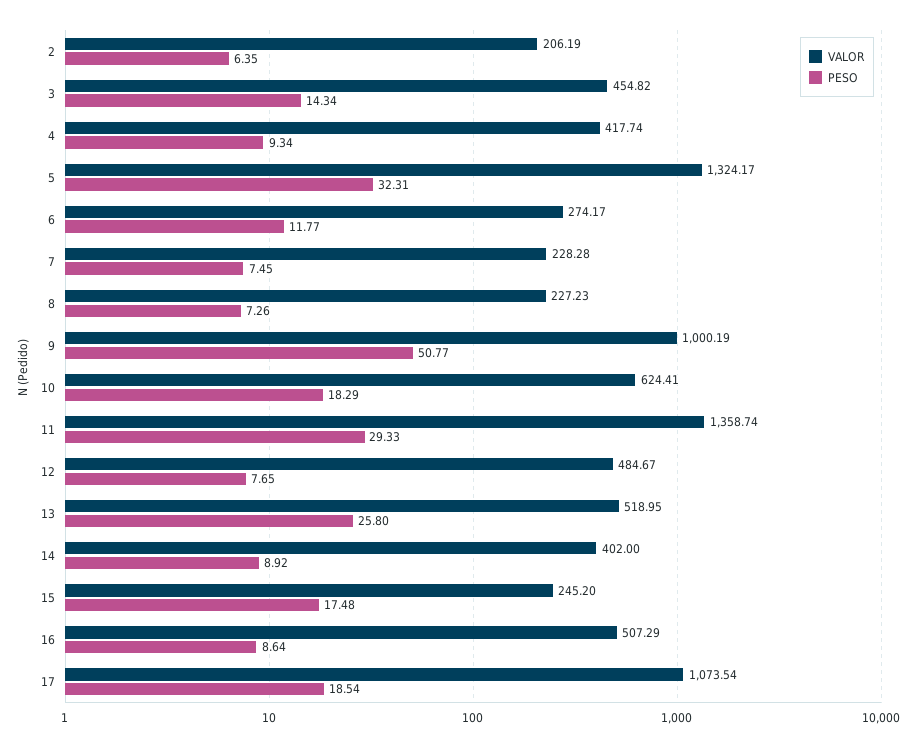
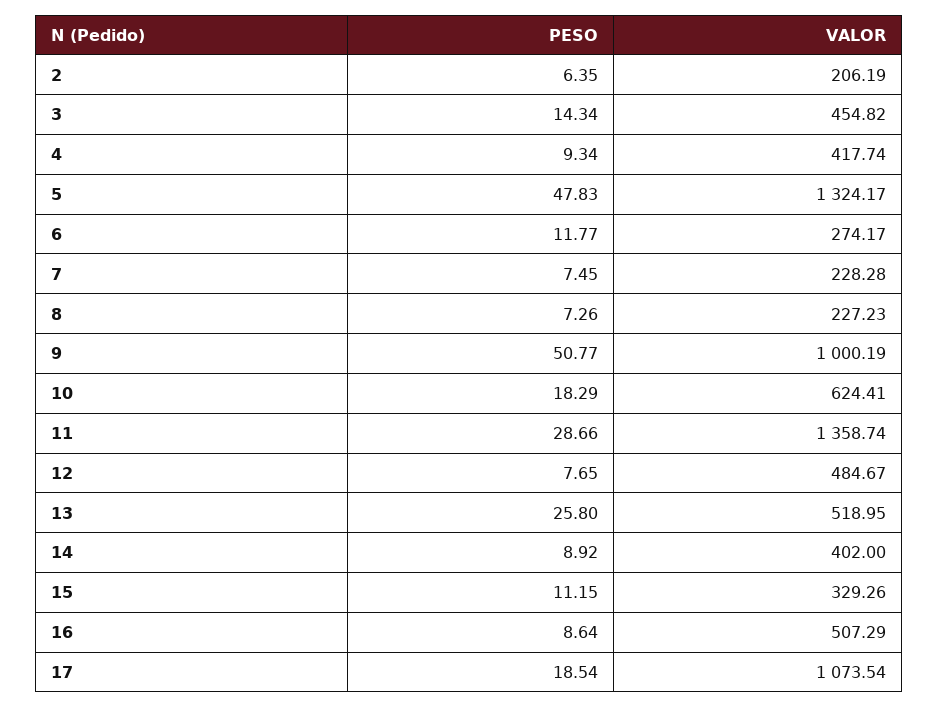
  {
    "VALOR": {
      "2": 206.19,
      "3": 454.82,
      "4": 417.74,
      "5": 1324.17,
      "6": 274.17,
      "7": 228.28,
      "8": 227.23,
      "9": 1000.19,
      "10": 624.41,
      "11": 1358.74,
      "12": 484.67,
      "13": 518.95,
      "14": 402,
-     "15": 245.2,
+     "15": 329.26,
      "16": 507.29,
      "17": 1073.54
    },
    "PESO": {
      "2": 6.35,
      "3": 14.34,
      "4": 9.34,
-     "5": 32.31,
+     "5": 47.83,
      "6": 11.77,
      "7": 7.45,
      "8": 7.26,
      "9": 50.77,
      "10": 18.29,
-     "11": 29.33,
+     "11": 28.66,
      "12": 7.65,
      "13": 25.8,
      "14": 8.92,
-     "15": 17.48,
+     "15": 11.15,
      "16": 8.64,
      "17": 18.54
    }
  }

